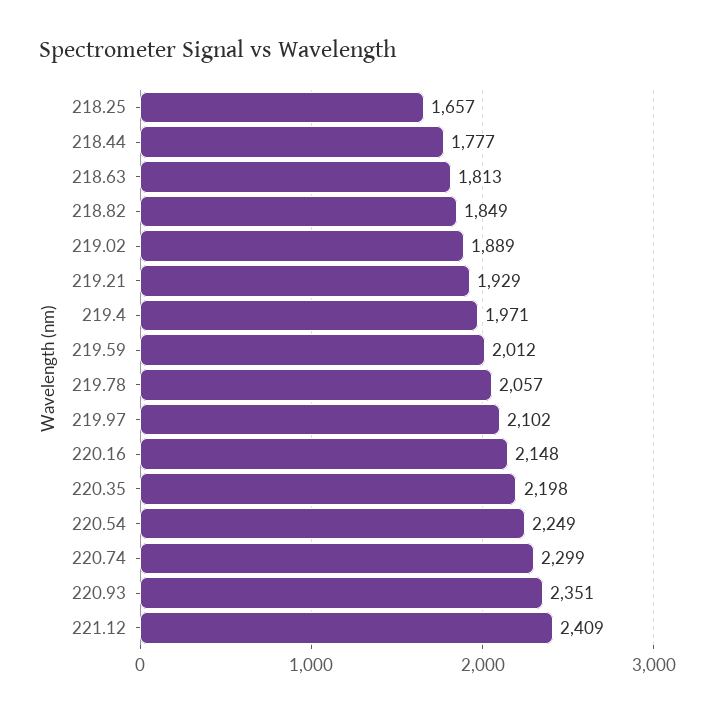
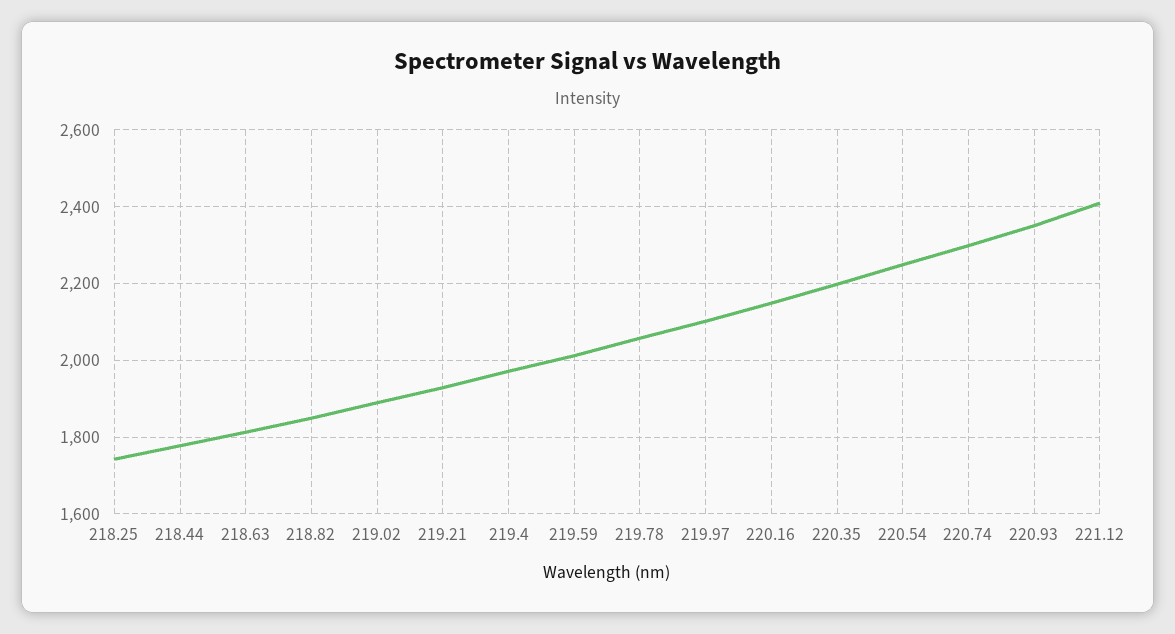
  {
-   "218.25": 1657,
+   "218.25": 1740,
    "218.44": 1777,
    "218.63": 1813,
    "218.82": 1849,
    "219.02": 1889,
    "219.21": 1929,
    "219.4": 1971,
    "219.59": 2012,
    "219.78": 2057,
    "219.97": 2102,
    "220.16": 2148,
    "220.35": 2198,
    "220.54": 2249,
    "220.74": 2299,
    "220.93": 2351,
    "221.12": 2409
  }

